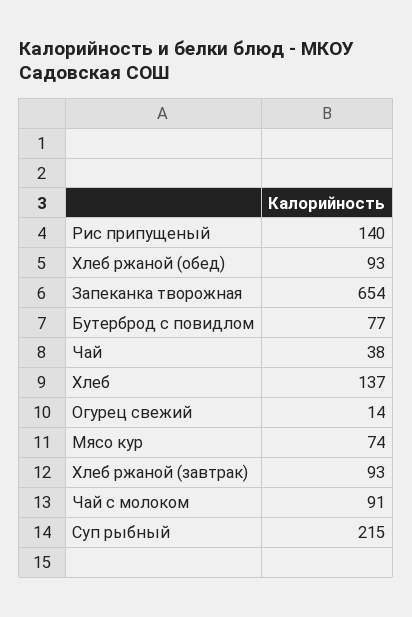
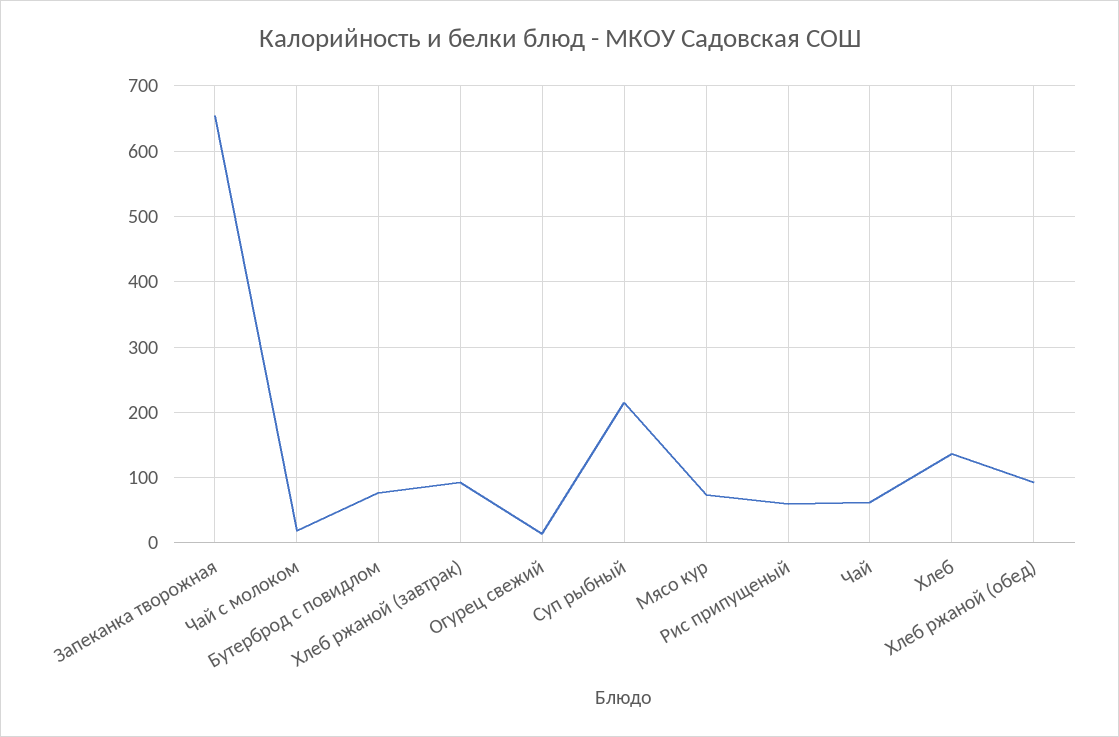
  {
-   "Рис припущеный": 140,
+   "Рис припущеный": 60,
    "Хлеб ржаной (обед)": 93,
    "Запеканка творожная": 654,
    "Бутерброд с повидлом": 77,
-   "Чай": 38,
+   "Чай": 60,
    "Хлеб": 137,
    "Огурец свежий": 14,
    "Мясо кур": 74,
    "Хлеб ржаной (завтрак)": 93,
-   "Чай с молоком": 91,
+   "Чай с молоком": 20,
    "Суп рыбный": 215
  }

